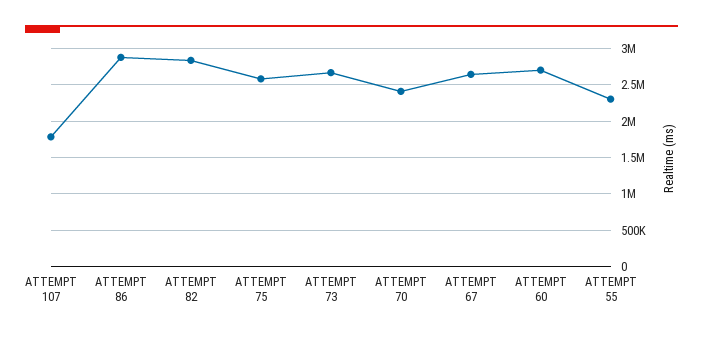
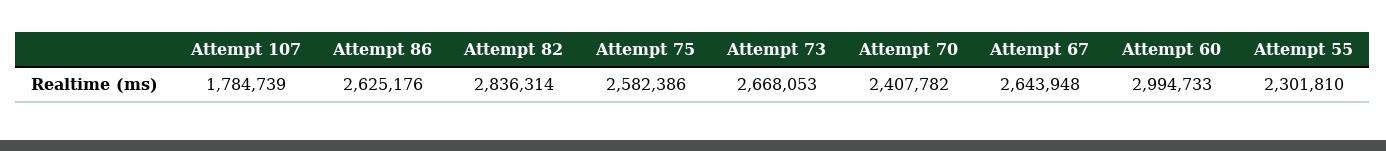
  {
    "ATTEMPT 107": 1784739,
-   "ATTEMPT 86": 2900000,
+   "ATTEMPT 86": 2625176,
    "ATTEMPT 82": 2836314,
    "ATTEMPT 75": 2582386,
    "ATTEMPT 73": 2668053,
    "ATTEMPT 70": 2407782,
    "ATTEMPT 67": 2643948,
-   "ATTEMPT 60": 2700000,
+   "ATTEMPT 60": 2994733,
    "ATTEMPT 55": 2301810
  }

